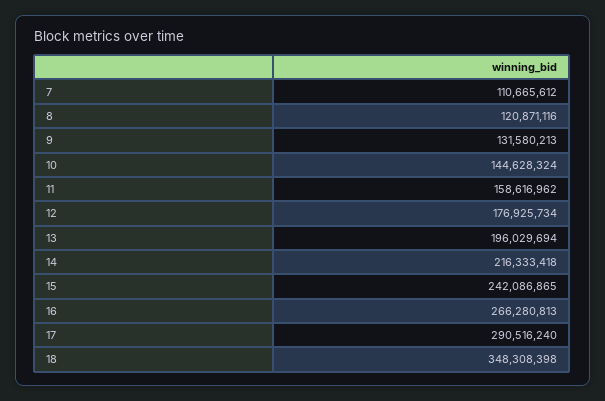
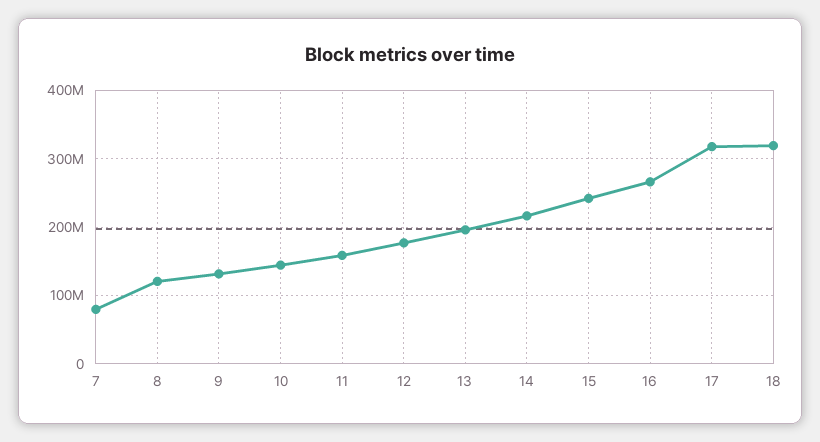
  {
-   "7": 110665612,
+   "7": 80000000,
    "8": 120871116,
    "9": 131580213,
    "10": 144628324,
    "11": 158616962,
    "12": 176925734,
    "13": 196029694,
    "14": 216333418,
    "15": 242086865,
    "16": 266280813,
-   "17": 290516240,
+   "17": 320000000,
-   "18": 348308398
+   "18": 320000000
  }

